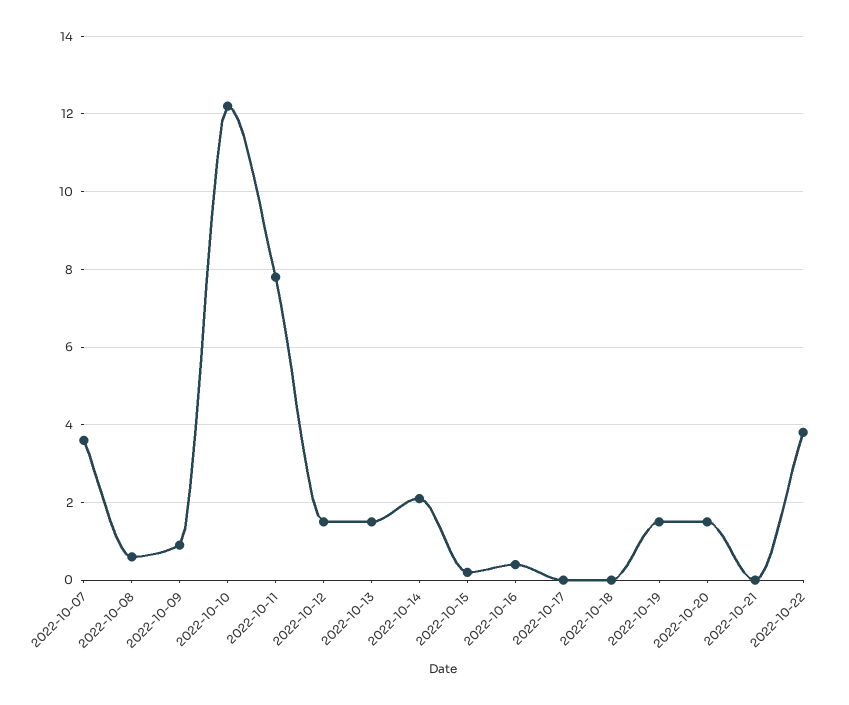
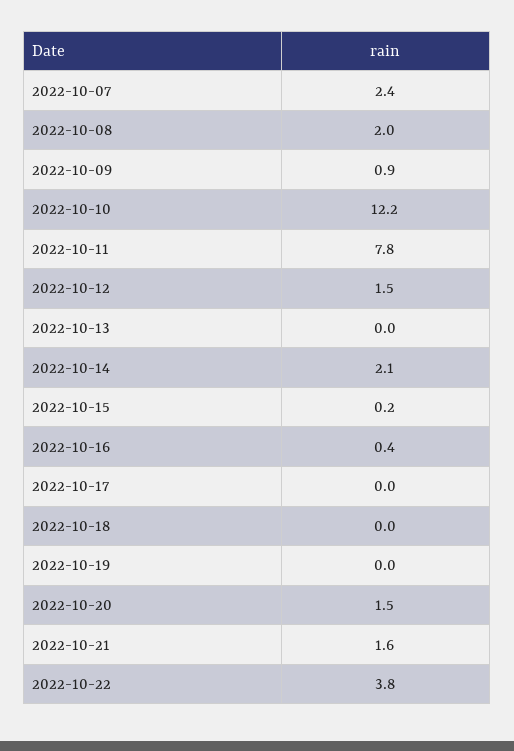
  {
-   "2022-10-07": 3.5,
+   "2022-10-07": 2.4,
-   "2022-10-08": 0.5,
+   "2022-10-08": 2,
    "2022-10-09": 0.9,
    "2022-10-10": 12.2,
    "2022-10-11": 7.8,
    "2022-10-12": 1.5,
-   "2022-10-13": 1.5,
+   "2022-10-13": 0,
    "2022-10-14": 2.1,
    "2022-10-15": 0.2,
    "2022-10-16": 0.4,
    "2022-10-17": 0,
    "2022-10-18": 0,
-   "2022-10-19": 1.5,
+   "2022-10-19": 0,
    "2022-10-20": 1.5,
-   "2022-10-21": 0,
+   "2022-10-21": 1.6,
    "2022-10-22": 3.8
  }

